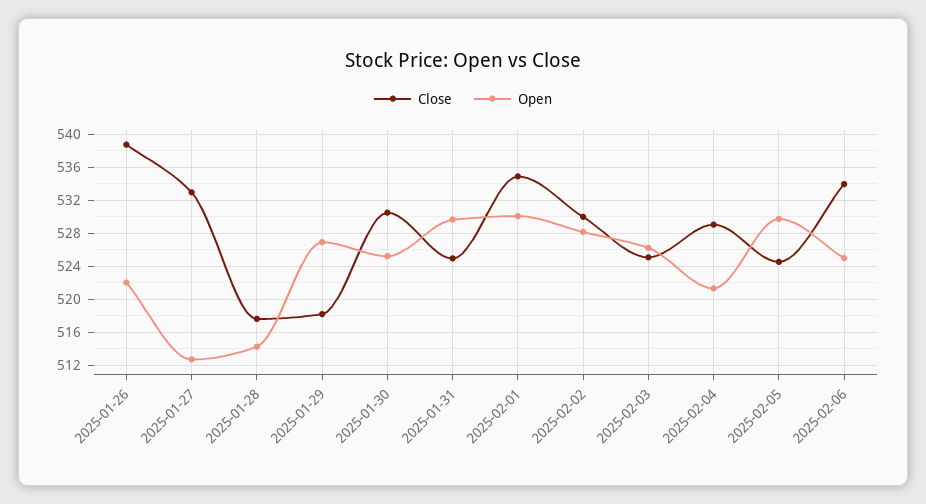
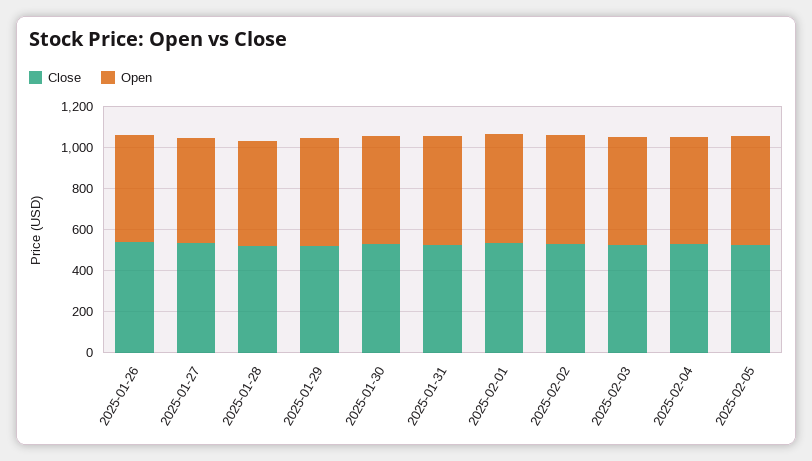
  {
    "Close": {
      "2025-01-26": 539,
      "2025-01-27": 533,
      "2025-01-28": 518,
      "2025-01-29": 518,
      "2025-01-30": 531,
      "2025-01-31": 525,
      "2025-02-01": 535,
      "2025-02-02": 530,
      "2025-02-03": 525,
      "2025-02-04": 529,
-     "2025-02-05": 525,
+     "2025-02-05": 525
-     "2025-02-06": 534
    },
    "Open": {
      "2025-01-26": 522,
      "2025-01-27": 513,
      "2025-01-28": 514,
      "2025-01-29": 527,
      "2025-01-30": 525,
      "2025-01-31": 530,
      "2025-02-01": 530,
      "2025-02-02": 528,
      "2025-02-03": 526,
      "2025-02-04": 521,
-     "2025-02-05": 530,
+     "2025-02-05": 530
-     "2025-02-06": 525
    }
  }

